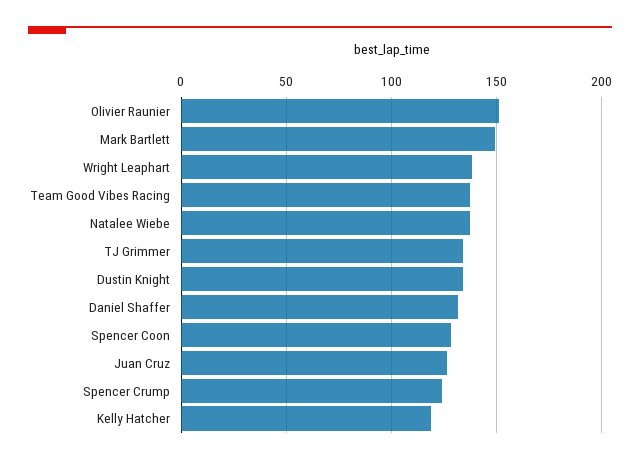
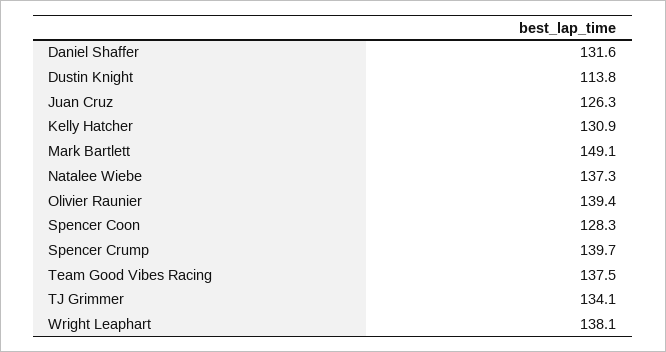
  {
-   "Olivier Raunier": 150,
+   "Olivier Raunier": 139.4,
    "Mark Bartlett": 149.1,
    "Wright Leaphart": 138.1,
    "Team Good Vibes Racing": 137.5,
    "Natalee Wiebe": 137.3,
    "TJ Grimmer": 134.1,
-   "Dustin Knight": 135,
+   "Dustin Knight": 113.8,
    "Daniel Shaffer": 131.6,
    "Spencer Coon": 128.3,
    "Juan Cruz": 126.3,
-   "Spencer Crump": 125,
+   "Spencer Crump": 139.7,
-   "Kelly Hatcher": 120
+   "Kelly Hatcher": 130.9
  }

